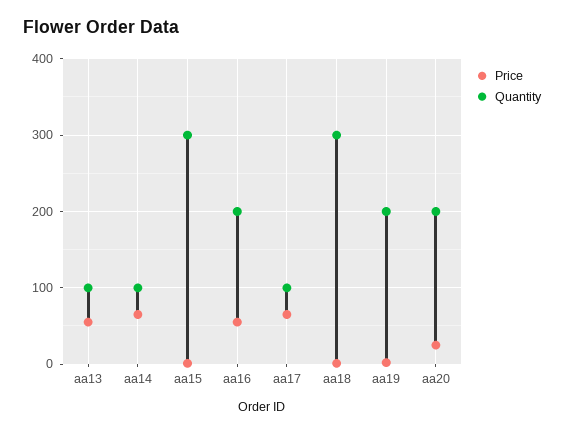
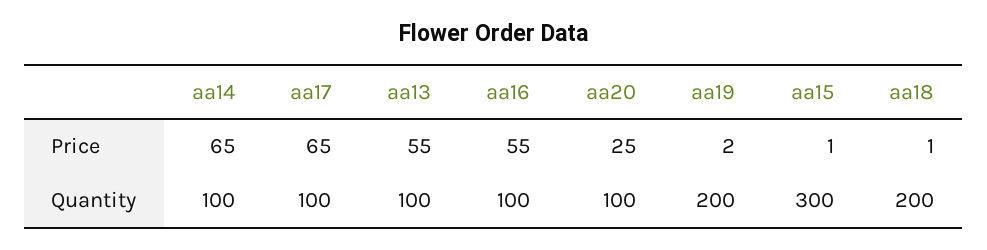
  {
    "Price": {
      "aa13": 55,
      "aa14": 65,
      "aa15": 1,
      "aa16": 55,
      "aa17": 65,
      "aa18": 1,
      "aa19": 2,
      "aa20": 25
    },
    "Quantity": {
      "aa13": 100,
      "aa14": 100,
      "aa15": 300,
-     "aa16": 200,
+     "aa16": 100,
      "aa17": 100,
-     "aa18": 300,
+     "aa18": 200,
      "aa19": 200,
-     "aa20": 200
+     "aa20": 100
    }
  }

